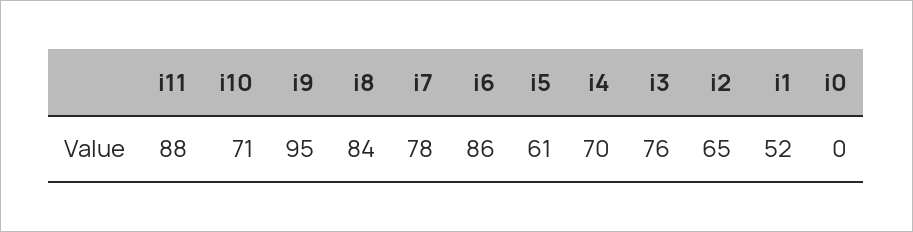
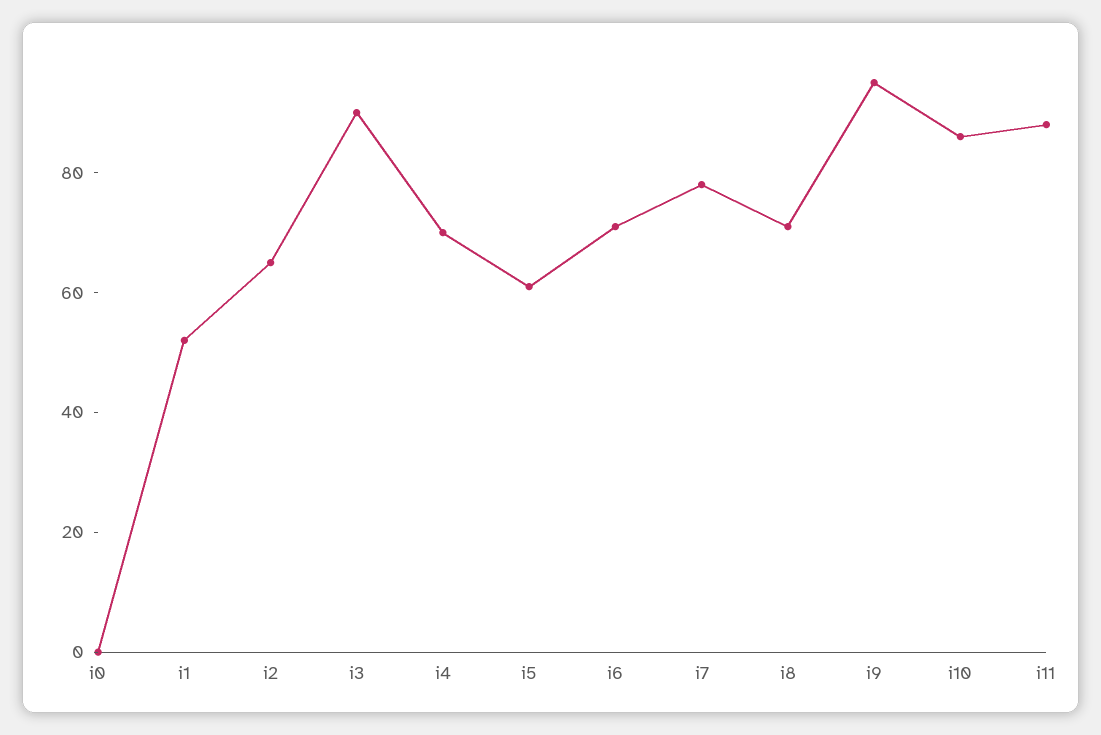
  {
    "i11": 88,
-   "i10": 71,
+   "i10": 85,
    "i9": 95,
-   "i8": 84,
+   "i8": 70,
    "i7": 78,
-   "i6": 86,
+   "i6": 70,
    "i5": 61,
    "i4": 70,
-   "i3": 76,
+   "i3": 90,
    "i2": 65,
    "i1": 52,
    "i0": 0
  }

